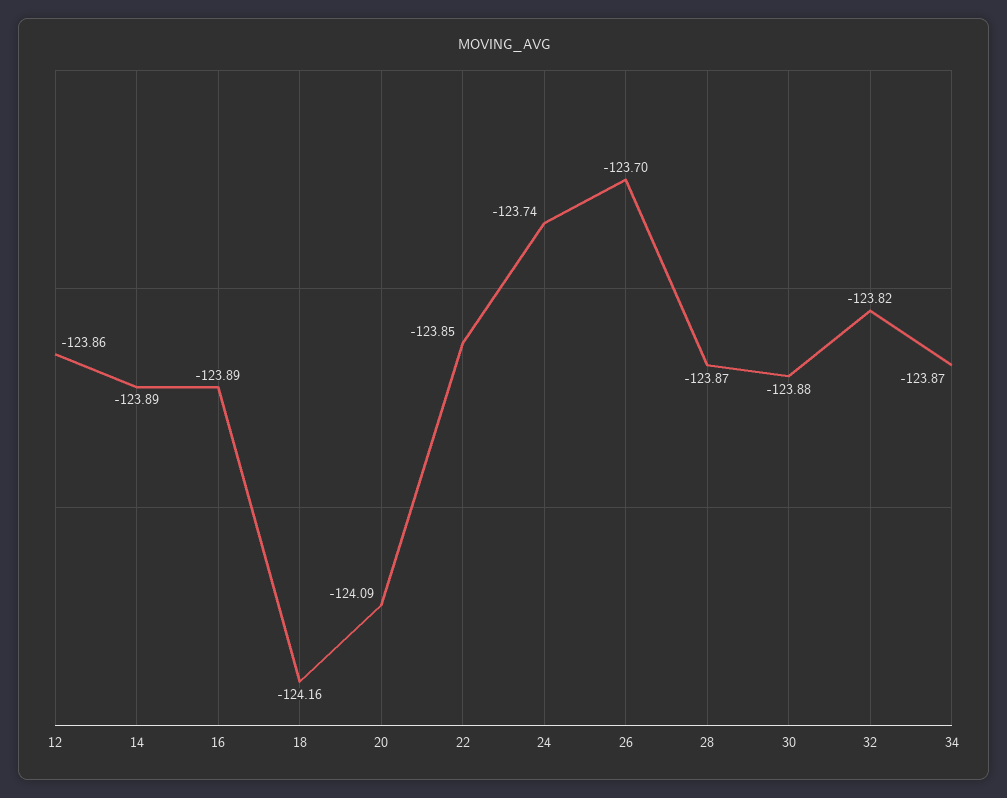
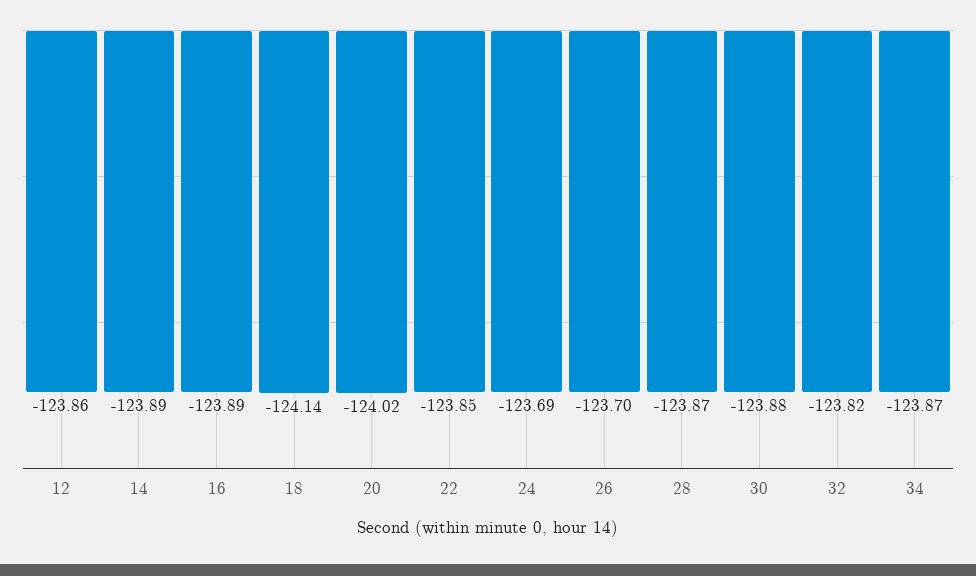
  {
    "12": -123.86,
    "14": -123.89,
    "16": -123.89,
-   "18": -124.16,
+   "18": -124.14,
-   "20": -124.09,
+   "20": -124.02,
    "22": -123.85,
-   "24": -123.74,
+   "24": -123.69,
    "26": -123.7,
    "28": -123.87,
    "30": -123.88,
    "32": -123.82,
    "34": -123.87
  }

